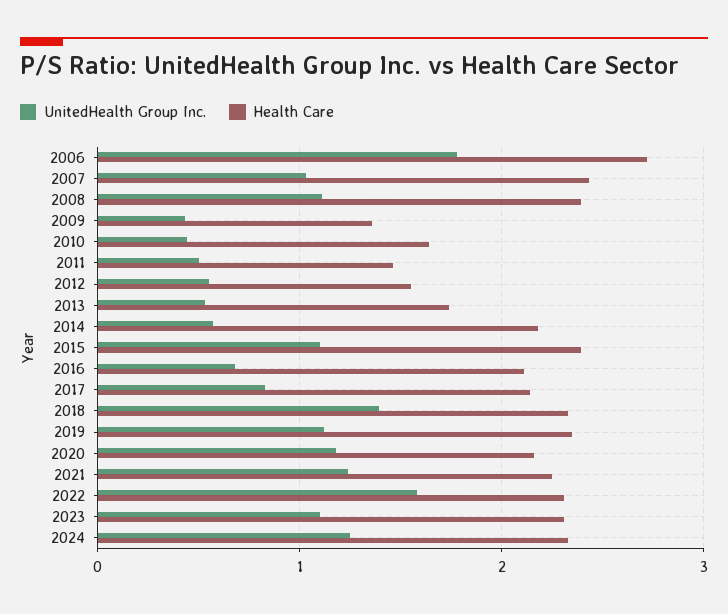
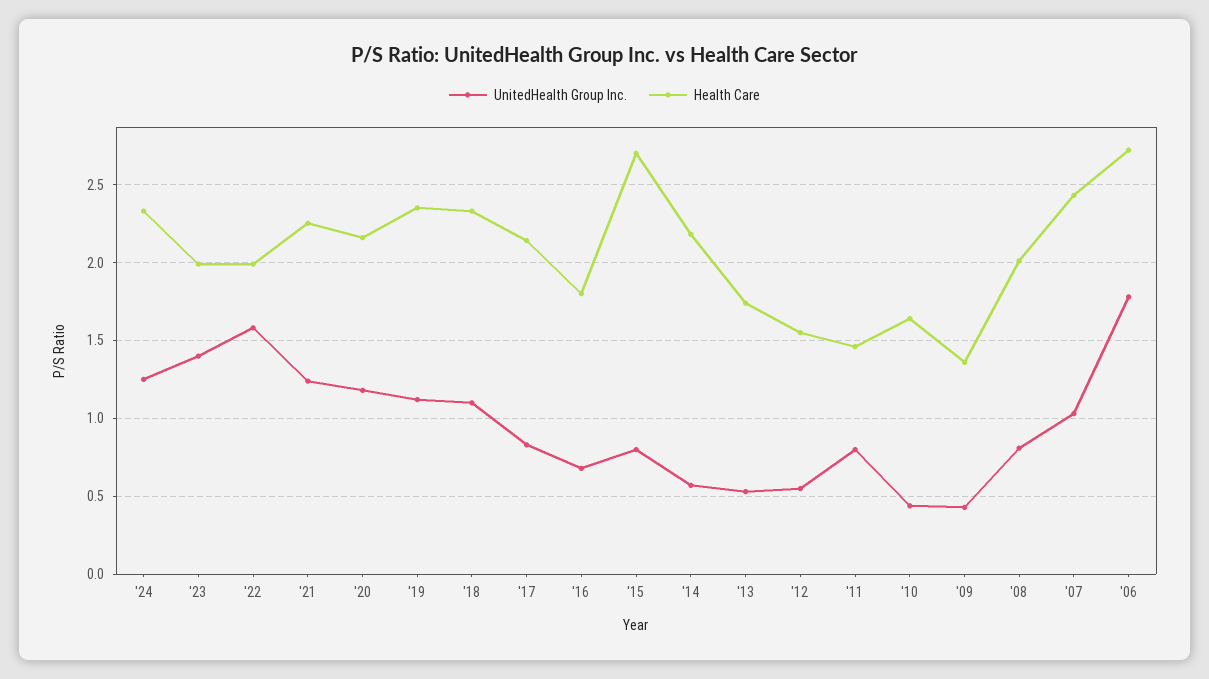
  {
    "UnitedHealth Group Inc.": {
      "2006": 1.8,
      "2007": 1.05,
-     "2008": 1.1,
+     "2008": 0.8,
      "2009": 0.45,
      "2010": 0.45,
-     "2011": 0.5,
+     "2011": 0.8,
      "2012": 0.55,
      "2013": 0.55,
      "2014": 0.55,
-     "2015": 1.1,
+     "2015": 0.8,
      "2016": 0.7,
      "2017": 0.85,
-     "2018": 1.4,
+     "2018": 1.1,
      "2019": 1.1,
      "2020": 1.2,
      "2021": 1.25,
      "2022": 1.6,
-     "2023": 1.1,
+     "2023": 1.4,
      "2024": 1.25
    },
    "Health Care": {
      "2006": 2.7,
      "2007": 2.45,
-     "2008": 2.4,
+     "2008": 2,
      "2009": 1.35,
      "2010": 1.65,
      "2011": 1.45,
      "2012": 1.55,
      "2013": 1.75,
      "2014": 2.2,
-     "2015": 2.4,
+     "2015": 2.7,
-     "2016": 2.1,
+     "2016": 1.8,
      "2017": 2.15,
      "2018": 2.35,
      "2019": 2.35,
      "2020": 2.15,
      "2021": 2.25,
-     "2022": 2.3,
+     "2022": 2,
-     "2023": 2.3,
+     "2023": 2,
      "2024": 2.35
    }
  }

